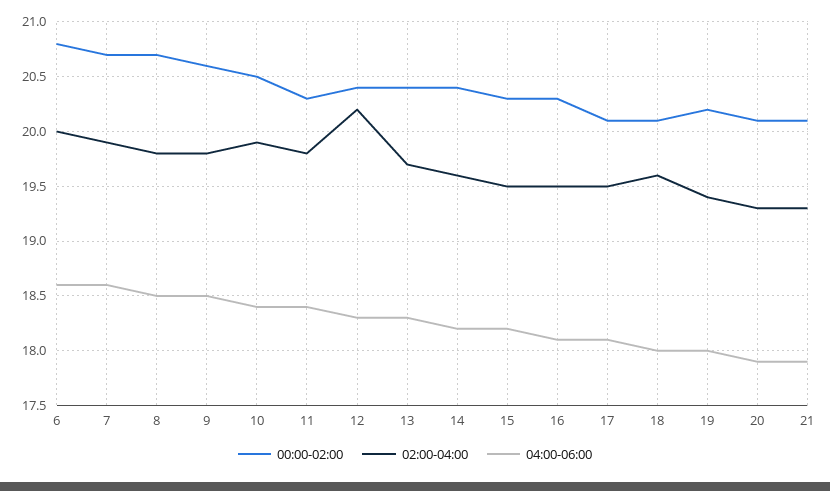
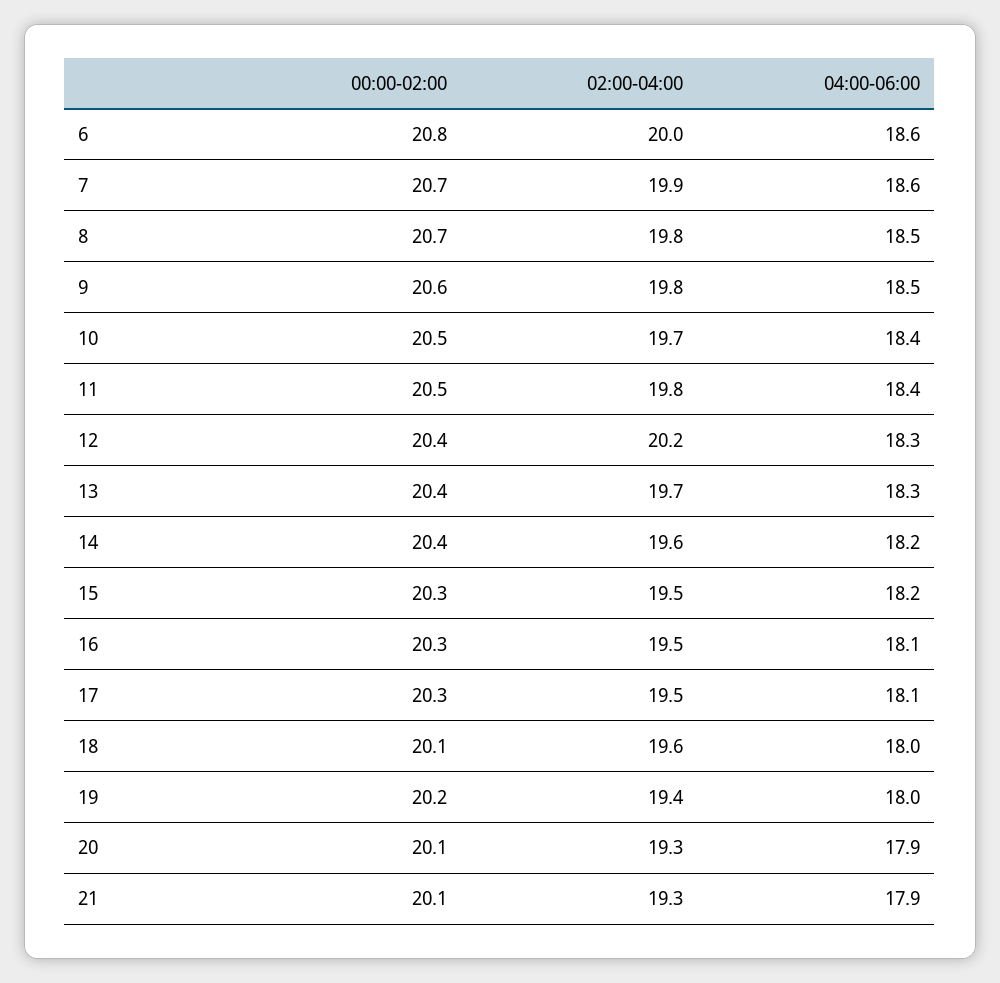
  {
    "00:00-02:00": {
      "6": 20.8,
      "7": 20.7,
      "8": 20.7,
      "9": 20.6,
      "10": 20.5,
-     "11": 20.3,
+     "11": 20.5,
      "12": 20.4,
      "13": 20.4,
      "14": 20.4,
      "15": 20.3,
      "16": 20.3,
-     "17": 20.1,
+     "17": 20.3,
      "18": 20.1,
      "19": 20.2,
      "20": 20.1,
      "21": 20.1
    },
    "02:00-04:00": {
      "6": 20,
      "7": 19.9,
      "8": 19.8,
      "9": 19.8,
-     "10": 19.9,
+     "10": 19.7,
      "11": 19.8,
      "12": 20.2,
      "13": 19.7,
      "14": 19.6,
      "15": 19.5,
      "16": 19.5,
      "17": 19.5,
      "18": 19.6,
      "19": 19.4,
      "20": 19.3,
      "21": 19.3
    },
    "04:00-06:00": {
      "6": 18.6,
      "7": 18.6,
      "8": 18.5,
      "9": 18.5,
      "10": 18.4,
      "11": 18.4,
      "12": 18.3,
      "13": 18.3,
      "14": 18.2,
      "15": 18.2,
      "16": 18.1,
      "17": 18.1,
      "18": 18,
      "19": 18,
      "20": 17.9,
      "21": 17.9
    }
  }

